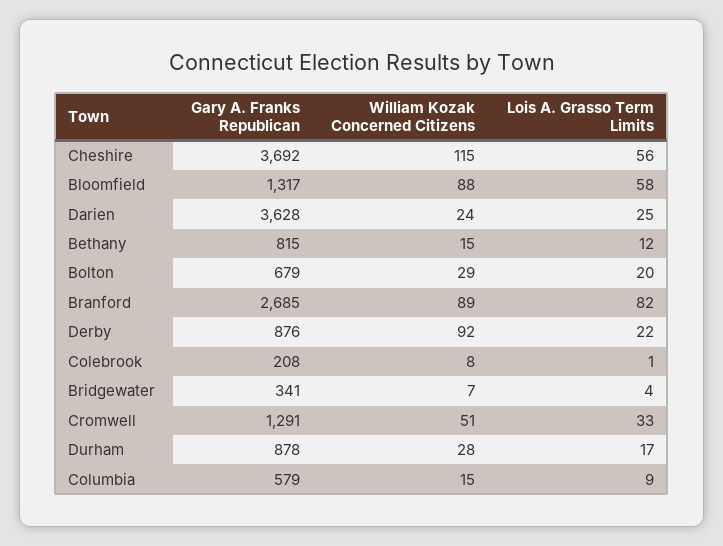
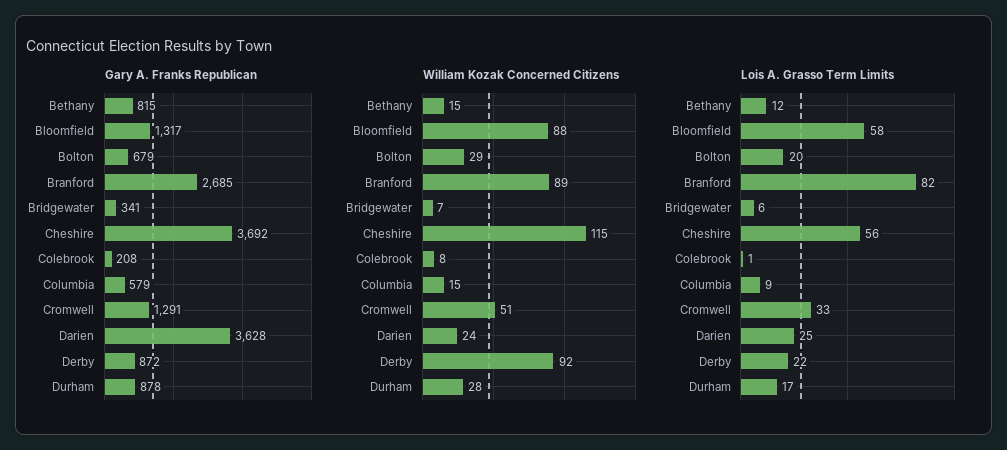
  {
    "Gary A. Franks Republican": {
      "Cheshire": 3692,
      "Bloomfield": 1317,
      "Darien": 3628,
      "Bethany": 815,
      "Bolton": 679,
      "Branford": 2685,
-     "Derby": 876,
+     "Derby": 872,
      "Colebrook": 208,
      "Bridgewater": 341,
      "Cromwell": 1291,
      "Durham": 878,
      "Columbia": 579
    },
    "William Kozak Concerned Citizens": {
      "Cheshire": 115,
      "Bloomfield": 88,
      "Darien": 24,
      "Bethany": 15,
      "Bolton": 29,
      "Branford": 89,
      "Derby": 92,
      "Colebrook": 8,
      "Bridgewater": 7,
      "Cromwell": 51,
      "Durham": 28,
      "Columbia": 15
    },
    "Lois A. Grasso Term Limits": {
      "Cheshire": 56,
      "Bloomfield": 58,
      "Darien": 25,
      "Bethany": 12,
      "Bolton": 20,
      "Branford": 82,
      "Derby": 22,
      "Colebrook": 1,
-     "Bridgewater": 4,
+     "Bridgewater": 6,
      "Cromwell": 33,
      "Durham": 17,
      "Columbia": 9
    }
  }

